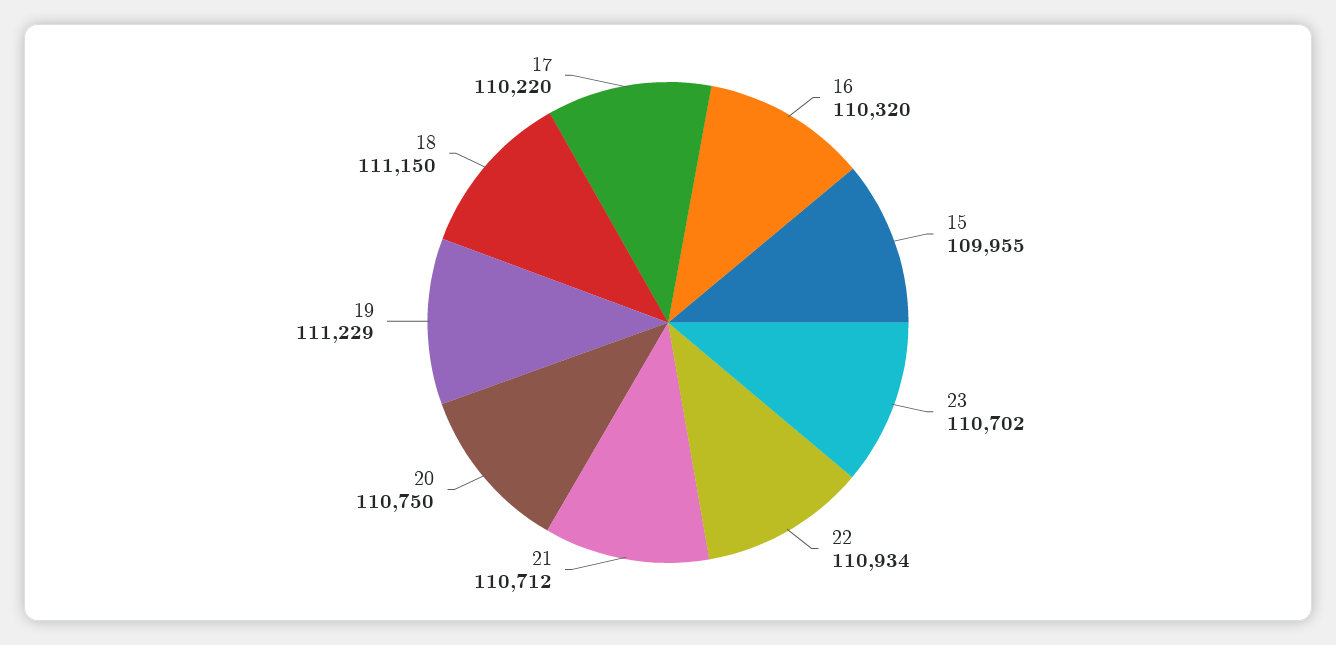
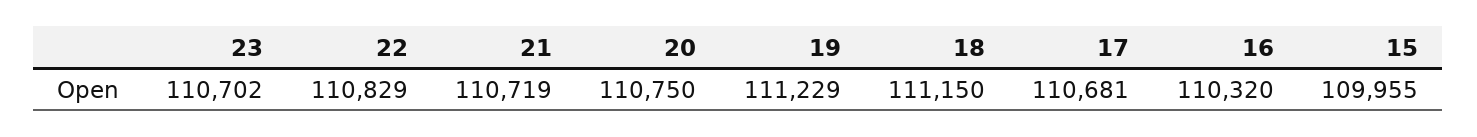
  {
    "16": 110320,
    "15": 109955,
    "23": 110702,
-   "22": 110934,
+   "22": 110829,
-   "21": 110712,
+   "21": 110719,
    "20": 110750,
    "19": 111229,
    "18": 111150,
-   "17": 110220
+   "17": 110681
  }

